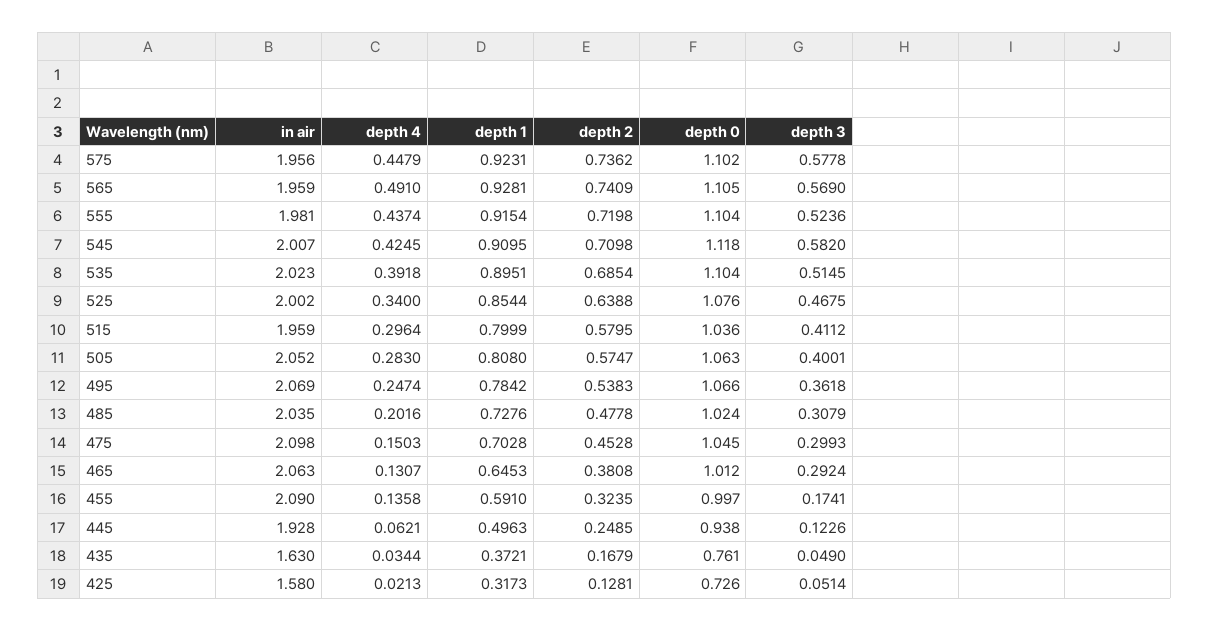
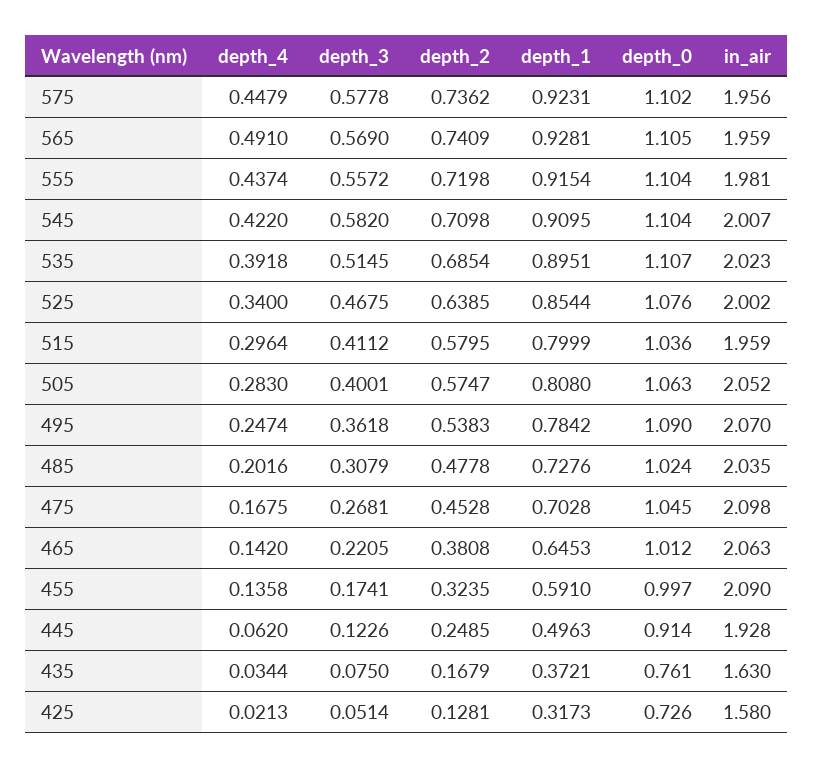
  {
    "in air": {
      "575": 1.956,
      "565": 1.959,
      "555": 1.981,
      "545": 2.007,
      "535": 2.023,
      "525": 2.002,
      "515": 1.959,
      "505": 2.052,
-     "495": 2.069,
+     "495": 2.07,
      "485": 2.035,
      "475": 2.098,
      "465": 2.063,
      "455": 2.09,
      "445": 1.928,
      "435": 1.63,
      "425": 1.58
    },
    "depth 4": {
      "575": 0.4479,
      "565": 0.491,
      "555": 0.4374,
-     "545": 0.4245,
+     "545": 0.422,
      "535": 0.3918,
      "525": 0.34,
      "515": 0.2964,
      "505": 0.283,
      "495": 0.2474,
      "485": 0.2016,
-     "475": 0.1503,
+     "475": 0.1675,
-     "465": 0.1307,
+     "465": 0.142,
      "455": 0.1358,
-     "445": 0.0621,
+     "445": 0.062,
      "435": 0.0344,
      "425": 0.0213
    },
    "depth 1": {
      "575": 0.9231,
      "565": 0.9281,
      "555": 0.9154,
      "545": 0.9095,
      "535": 0.8951,
      "525": 0.8544,
      "515": 0.7999,
      "505": 0.808,
      "495": 0.7842,
      "485": 0.7276,
      "475": 0.7028,
      "465": 0.6453,
      "455": 0.591,
      "445": 0.4963,
      "435": 0.3721,
      "425": 0.3173
    },
    "depth 2": {
      "575": 0.7362,
      "565": 0.7409,
      "555": 0.7198,
      "545": 0.7098,
      "535": 0.6854,
-     "525": 0.6388,
+     "525": 0.6385,
      "515": 0.5795,
      "505": 0.5747,
      "495": 0.5383,
      "485": 0.4778,
      "475": 0.4528,
      "465": 0.3808,
      "455": 0.3235,
      "445": 0.2485,
      "435": 0.1679,
      "425": 0.1281
    },
    "depth 0": {
      "575": 1.102,
      "565": 1.105,
      "555": 1.104,
-     "545": 1.118,
+     "545": 1.104,
-     "535": 1.104,
+     "535": 1.107,
      "525": 1.076,
      "515": 1.036,
      "505": 1.063,
-     "495": 1.066,
+     "495": 1.09,
      "485": 1.024,
      "475": 1.045,
      "465": 1.012,
      "455": 0.997,
-     "445": 0.938,
+     "445": 0.914,
      "435": 0.761,
      "425": 0.726
    },
    "depth 3": {
      "575": 0.5778,
      "565": 0.569,
-     "555": 0.5236,
+     "555": 0.5572,
      "545": 0.582,
      "535": 0.5145,
      "525": 0.4675,
      "515": 0.4112,
      "505": 0.4001,
      "495": 0.3618,
      "485": 0.3079,
-     "475": 0.2993,
+     "475": 0.2681,
-     "465": 0.2924,
+     "465": 0.2205,
      "455": 0.1741,
      "445": 0.1226,
-     "435": 0.049,
+     "435": 0.075,
      "425": 0.0514
    }
  }

